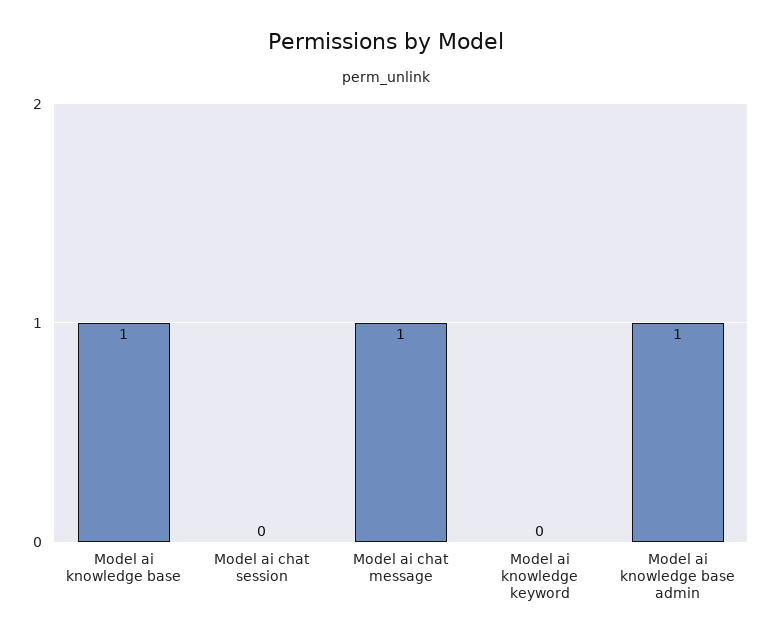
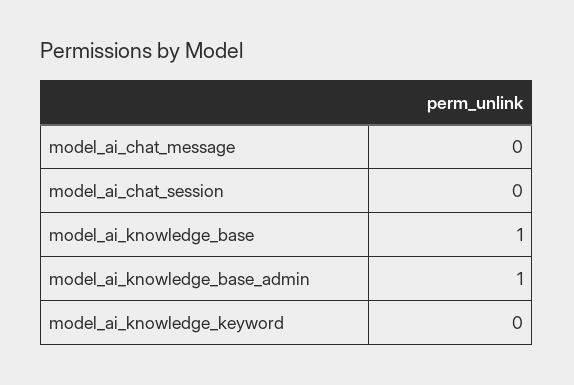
  {
    "Model ai knowledge base": 1,
    "Model ai chat session": 0,
-   "Model ai chat message": 1,
+   "Model ai chat message": 0,
    "Model ai knowledge keyword": 0,
    "Model ai knowledge base admin": 1
  }

